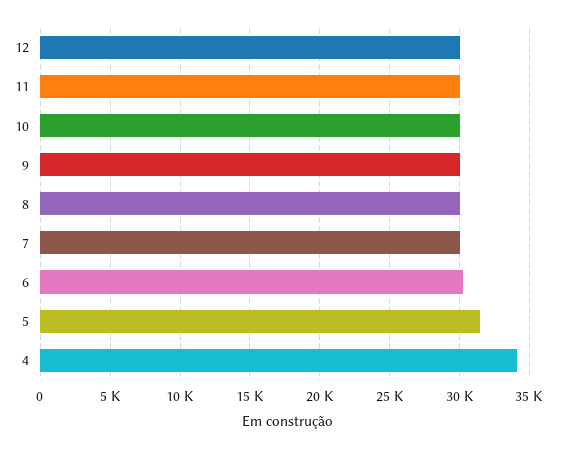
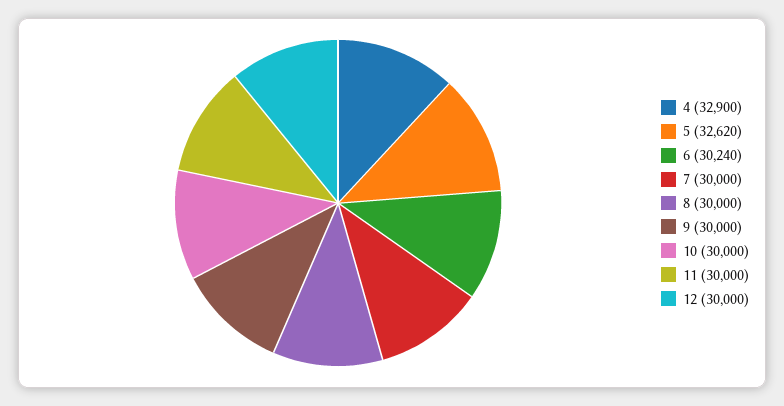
  {
    "12": 30000,
    "11": 30000,
    "10": 30000,
    "9": 30000,
    "8": 30000,
    "7": 30000,
    "6": 30240,
-   "5": 31500,
+   "5": 32620,
-   "4": 34000
+   "4": 32900
  }

